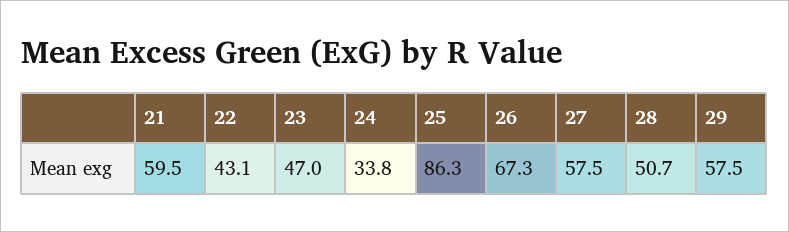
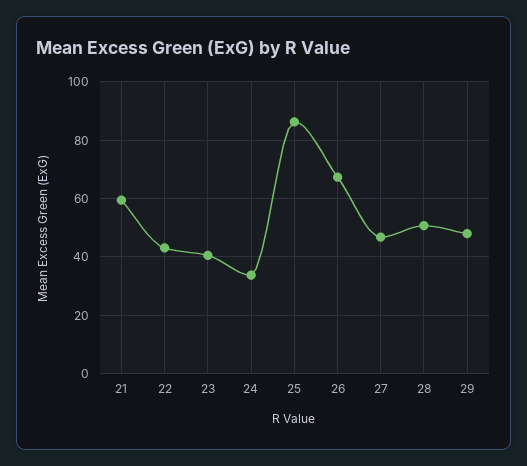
  {
    "21": 59.5,
    "22": 43.1,
-   "23": 47,
+   "23": 40,
    "24": 33.8,
    "25": 86.3,
    "26": 67.3,
-   "27": 57.5,
+   "27": 47.5,
    "28": 50.7,
-   "29": 57.5
+   "29": 47.5
  }

